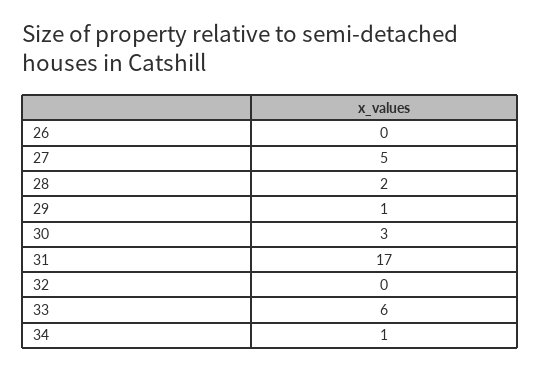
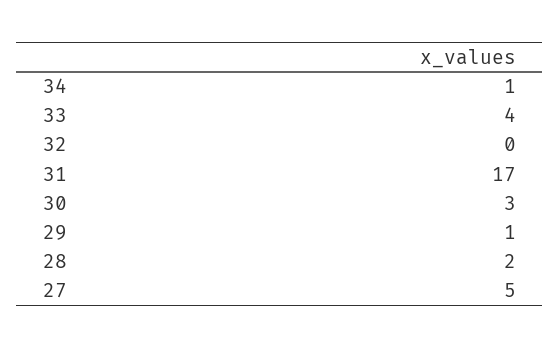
  {
-   "26": 0,
    "27": 5,
    "28": 2,
    "29": 1,
    "30": 3,
    "31": 17,
    "32": 0,
-   "33": 6,
+   "33": 4,
    "34": 1
  }

